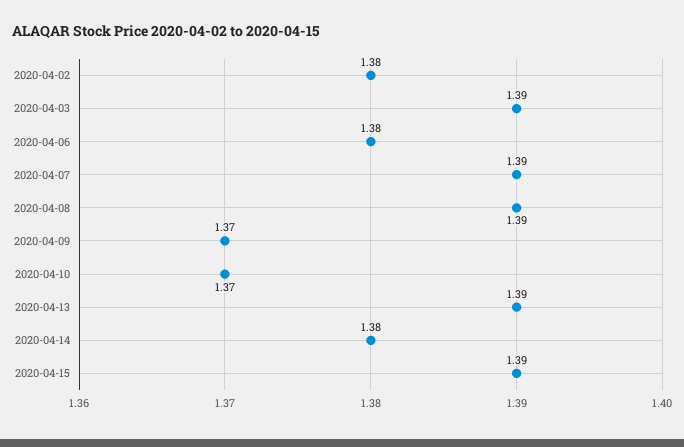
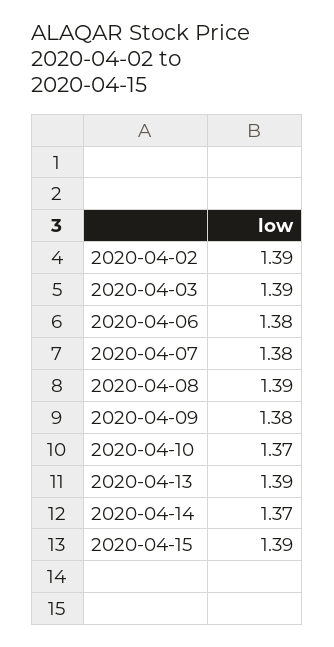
  {
-   "2020-04-02": 1.38,
+   "2020-04-02": 1.39,
    "2020-04-03": 1.39,
    "2020-04-06": 1.38,
-   "2020-04-07": 1.39,
+   "2020-04-07": 1.38,
    "2020-04-08": 1.39,
-   "2020-04-09": 1.37,
+   "2020-04-09": 1.38,
    "2020-04-10": 1.37,
    "2020-04-13": 1.39,
-   "2020-04-14": 1.38,
+   "2020-04-14": 1.37,
    "2020-04-15": 1.39
  }

